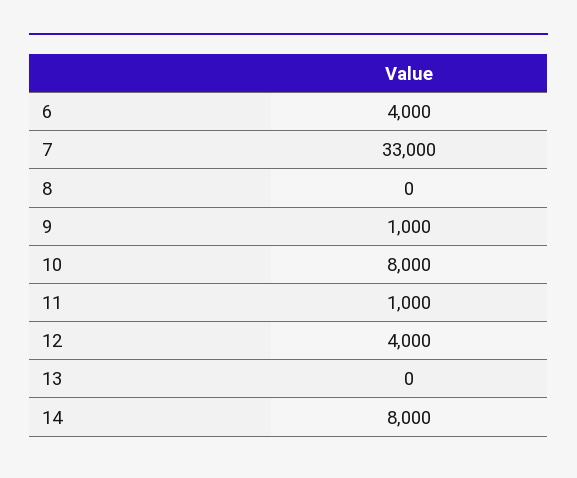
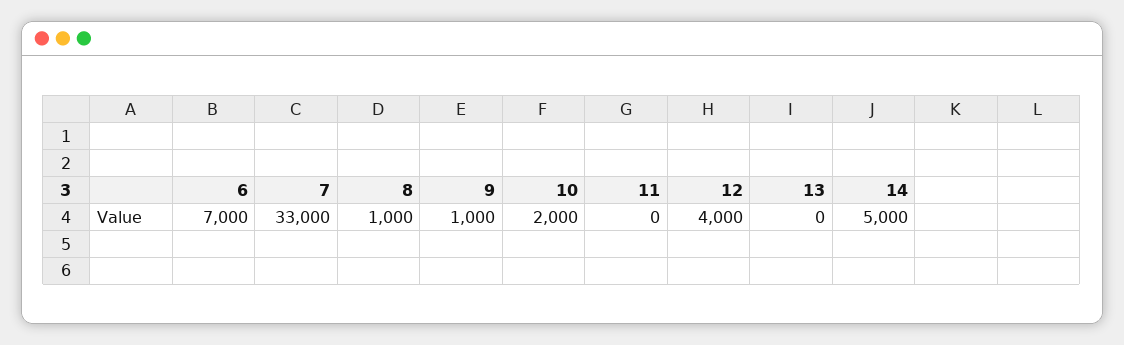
  {
-   "6": 4000,
+   "6": 7000,
    "7": 33000,
-   "8": 0,
+   "8": 1000,
    "9": 1000,
-   "10": 8000,
+   "10": 2000,
-   "11": 1000,
+   "11": 0,
    "12": 4000,
    "13": 0,
-   "14": 8000
+   "14": 5000
  }

